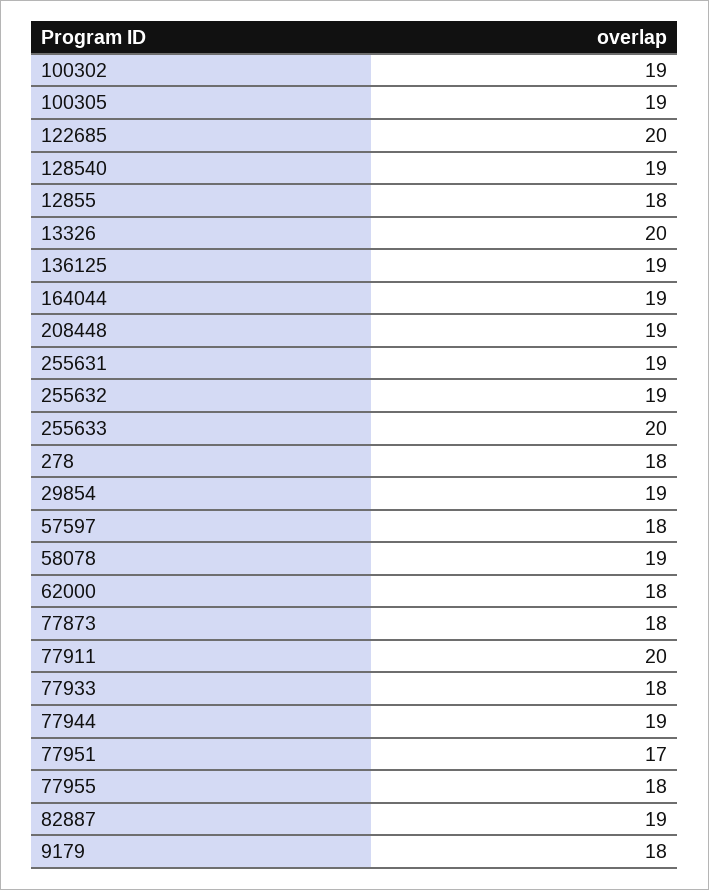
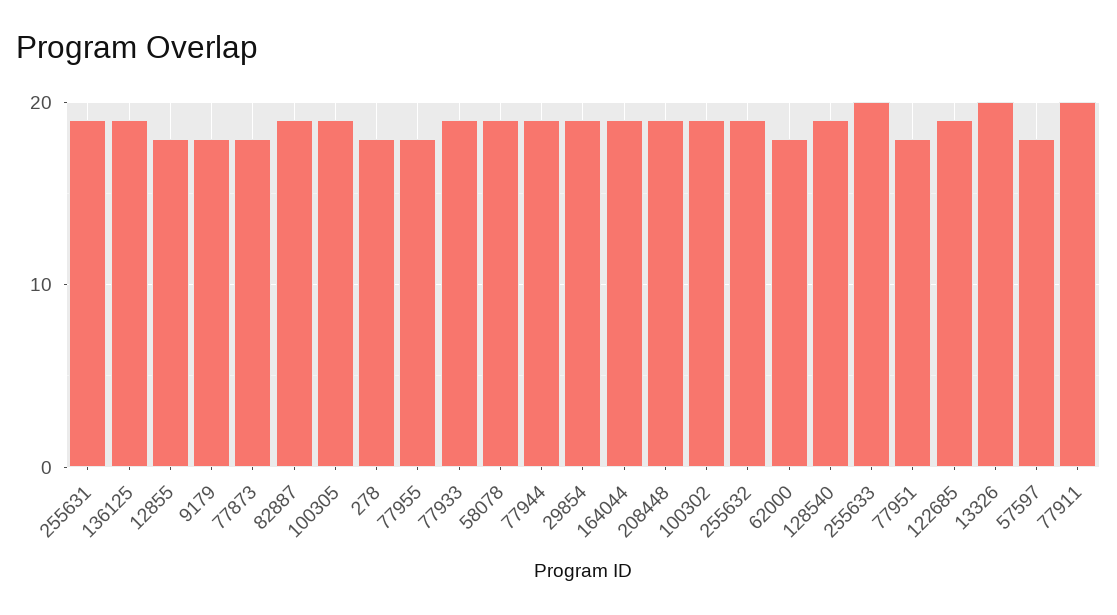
  {
    "100302": 19,
    "100305": 19,
-   "122685": 20,
+   "122685": 19,
    "128540": 19,
    "12855": 18,
    "13326": 20,
    "136125": 19,
    "164044": 19,
    "208448": 19,
    "255631": 19,
    "255632": 19,
    "255633": 20,
    "278": 18,
    "29854": 19,
    "57597": 18,
    "58078": 19,
    "62000": 18,
    "77873": 18,
    "77911": 20,
-   "77933": 18,
+   "77933": 19,
    "77944": 19,
-   "77951": 17,
+   "77951": 18,
    "77955": 18,
    "82887": 19,
    "9179": 18
  }

